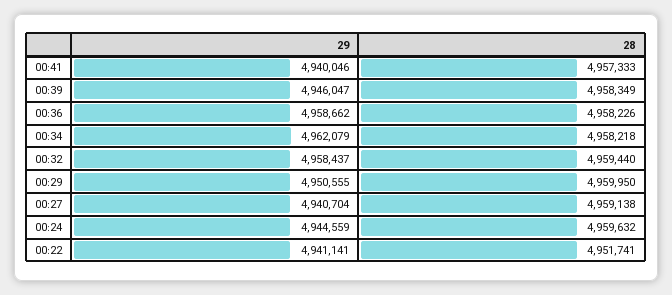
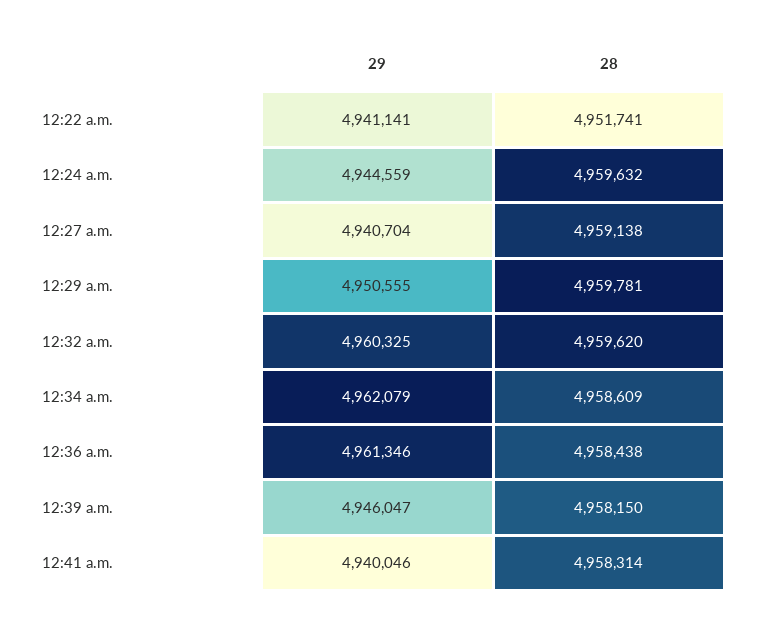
  {
    "29": {
      "00:41": 4940046,
      "00:39": 4946047,
-     "00:36": 4958662,
+     "00:36": 4961346,
      "00:34": 4962079,
-     "00:32": 4958437,
+     "00:32": 4960325,
      "00:29": 4950555,
      "00:27": 4940704,
      "00:24": 4944559,
      "00:22": 4941141
    },
    "28": {
-     "00:41": 4957333,
+     "00:41": 4958314,
-     "00:39": 4958349,
+     "00:39": 4958150,
-     "00:36": 4958226,
+     "00:36": 4958438,
-     "00:34": 4958218,
+     "00:34": 4958609,
-     "00:32": 4959440,
+     "00:32": 4959620,
-     "00:29": 4959950,
+     "00:29": 4959781,
      "00:27": 4959138,
      "00:24": 4959632,
      "00:22": 4951741
    }
  }

